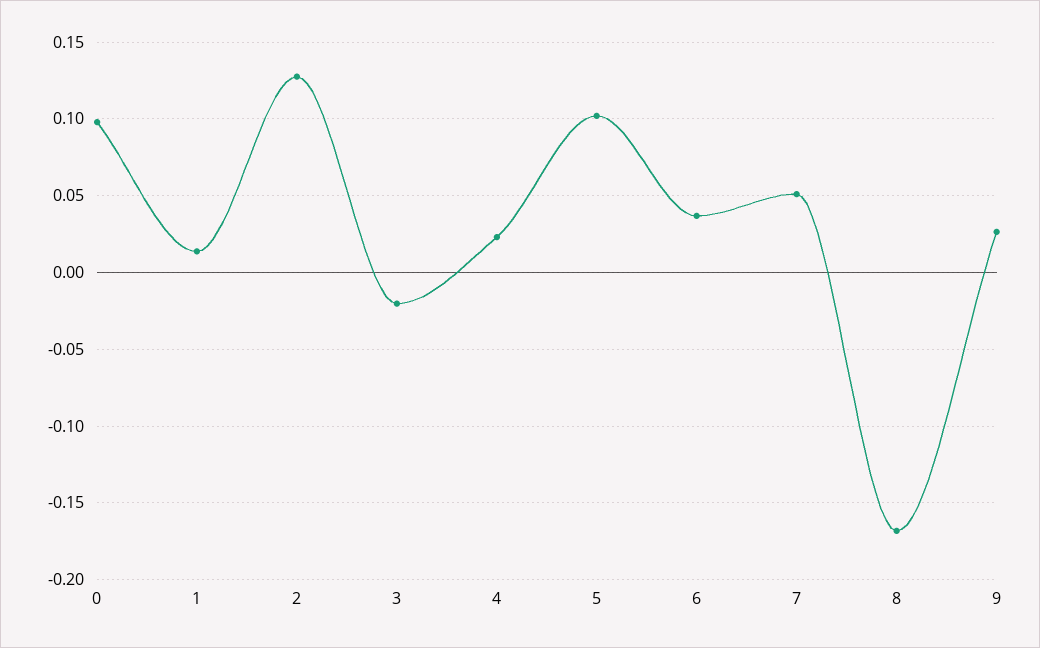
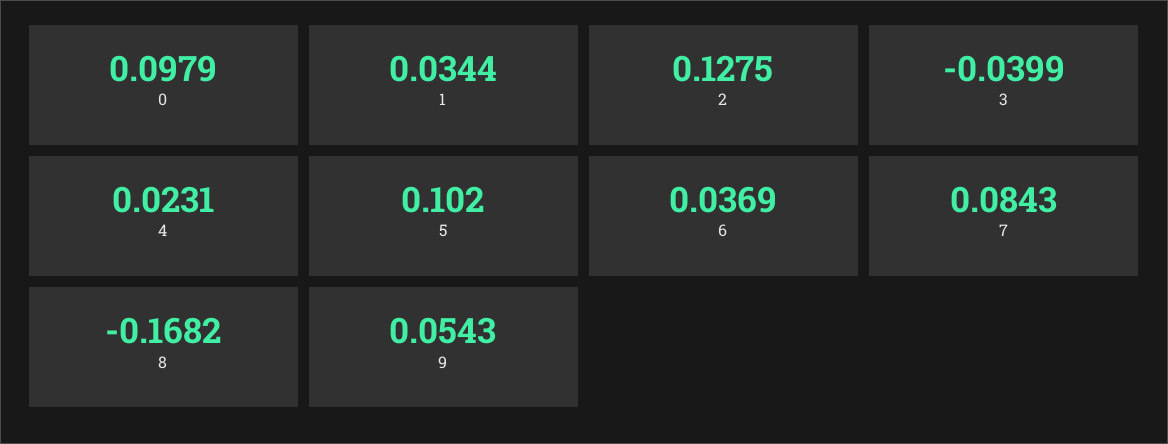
  {
    "0": 0.0979,
-   "1": 0.015,
+   "1": 0.0344,
    "2": 0.1275,
-   "3": -0.02,
+   "3": -0.0399,
    "4": 0.0231,
    "5": 0.102,
    "6": 0.0369,
-   "7": 0.05,
+   "7": 0.0843,
    "8": -0.1682,
-   "9": 0.025
+   "9": 0.0543
  }

